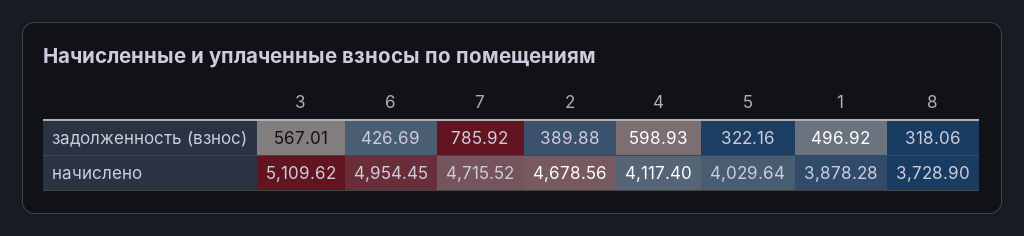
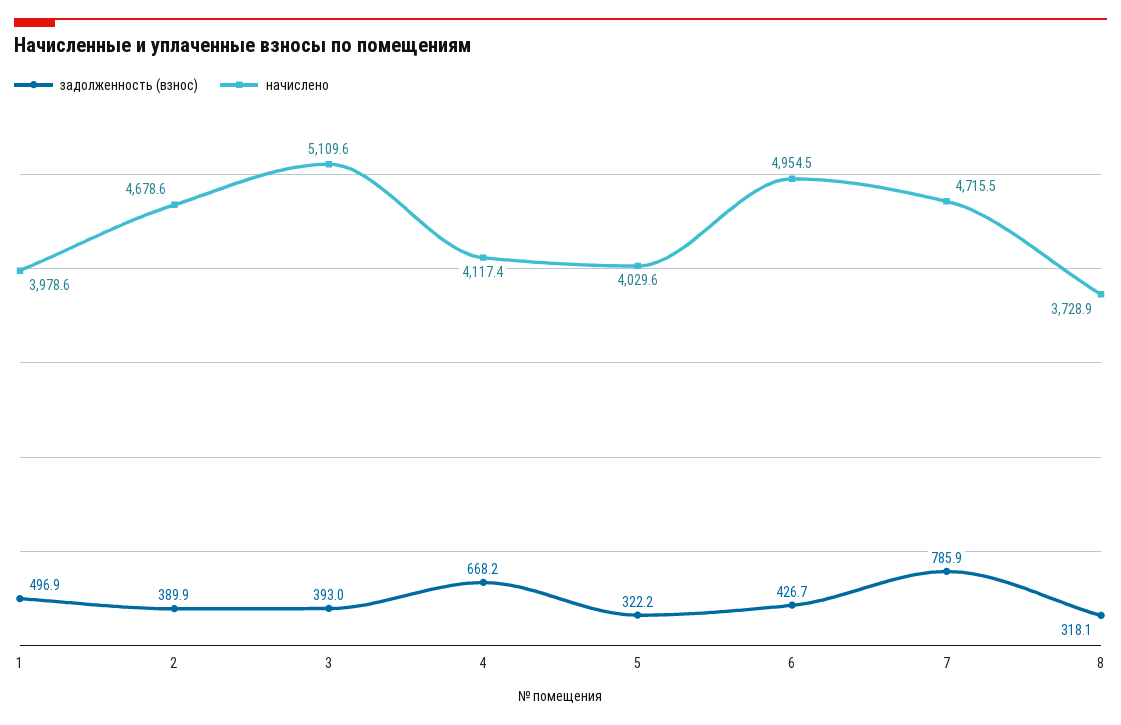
  {
    "задолженность (взнос)": {
-     "3": 567.01,
+     "3": 393,
      "6": 426.69,
      "7": 785.92,
      "2": 389.88,
-     "4": 598.93,
+     "4": 668.2,
      "5": 322.16,
      "1": 496.92,
      "8": 318.06
    },
    "начислено": {
      "3": 5109.62,
      "6": 4954.45,
      "7": 4715.52,
      "2": 4678.56,
      "4": 4117.4,
      "5": 4029.64,
-     "1": 3878.28,
+     "1": 3978.6,
      "8": 3728.9
    }
  }

